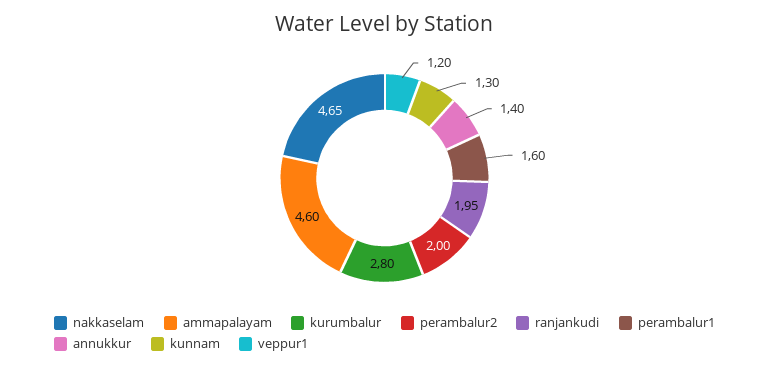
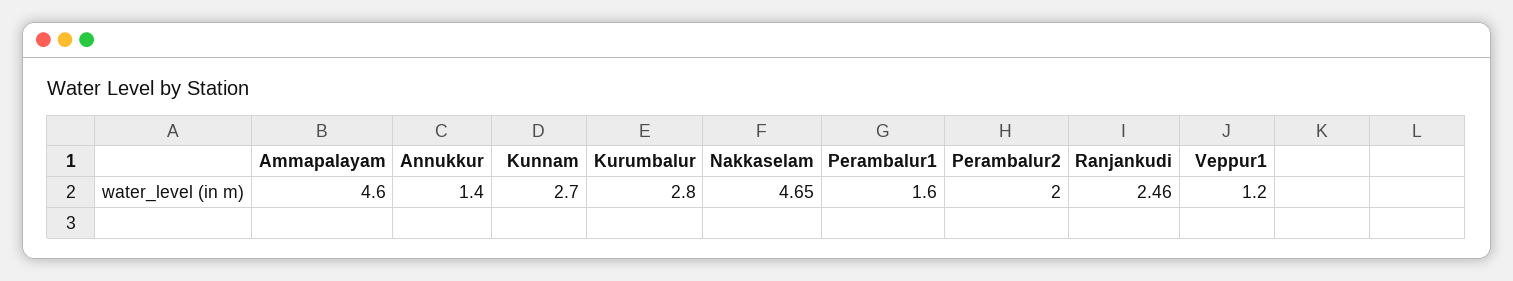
  {
    "nakkaselam": 4.65,
    "ammapalayam": 4.6,
    "kurumbalur": 2.8,
    "perambalur2": 2,
-   "ranjankudi": 1.95,
+   "ranjankudi": 2.46,
    "perambalur1": 1.6,
    "annukkur": 1.4,
-   "kunnam": 1.3,
+   "kunnam": 2.7,
    "veppur1": 1.2
  }

